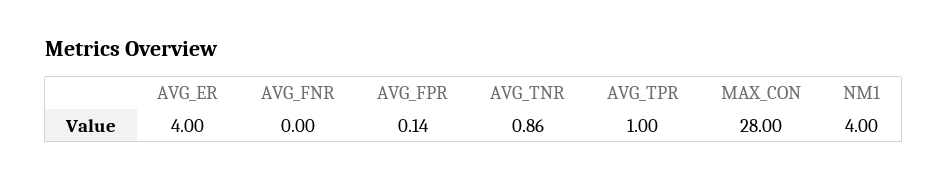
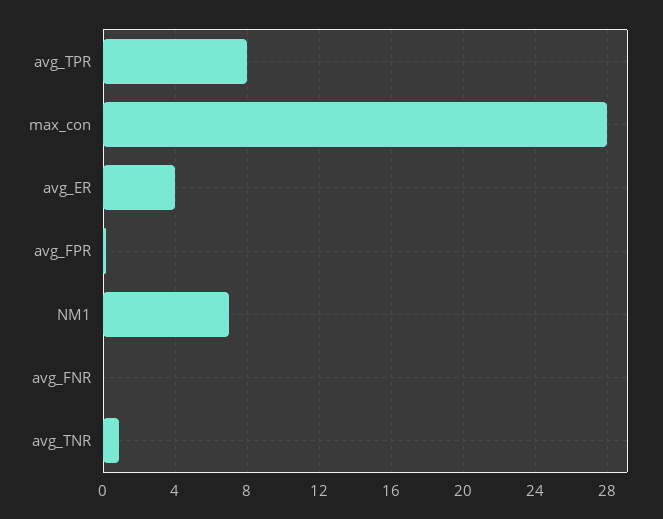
  {
    "AVG_ER": 4,
    "AVG_FNR": 0,
    "AVG_FPR": 0.14,
    "AVG_TNR": 0.86,
-   "AVG_TPR": 1,
+   "AVG_TPR": 8,
    "MAX_CON": 28,
-   "NM1": 4
+   "NM1": 7
  }

